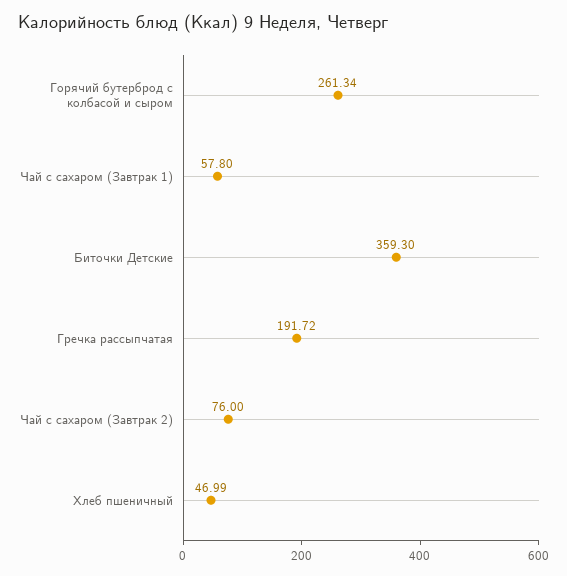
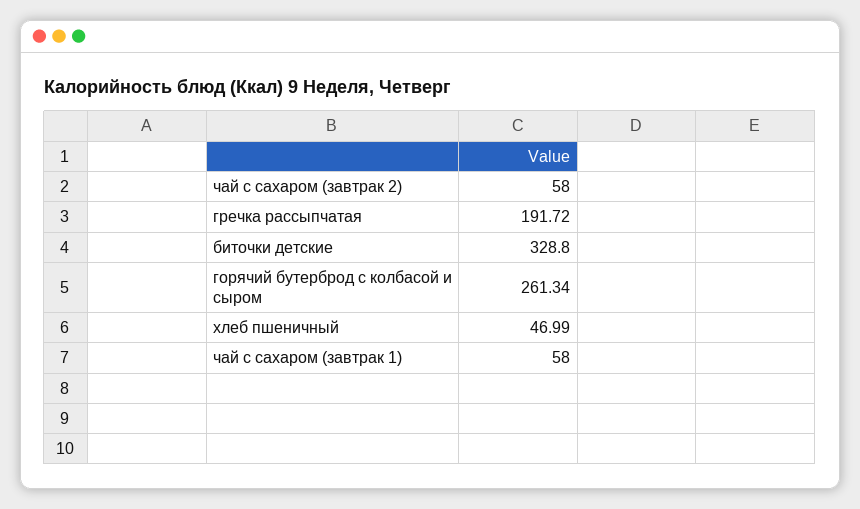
  {
    "Горячий бутерброд с колбасой и сыром": 261.34,
-   "Чай с сахаром (Завтрак 1)": 57.8,
+   "Чай с сахаром (Завтрак 1)": 58,
-   "Биточки Детские": 359.3,
+   "Биточки Детские": 328.8,
    "Гречка рассыпчатая": 191.72,
-   "Чай с сахаром (Завтрак 2)": 76,
+   "Чай с сахаром (Завтрак 2)": 58,
    "Хлеб пшеничный": 46.99
  }

